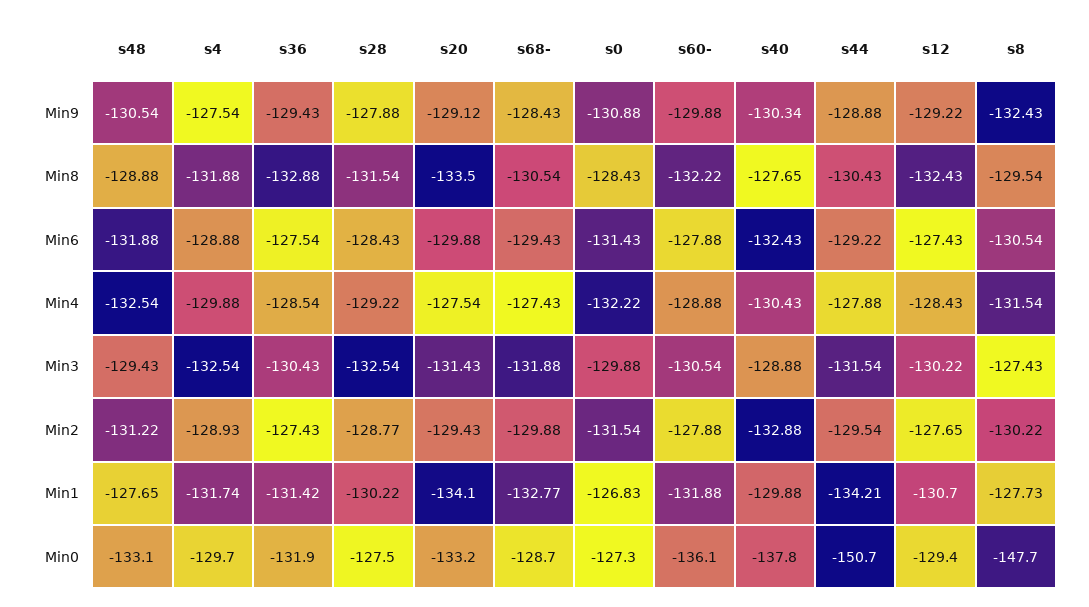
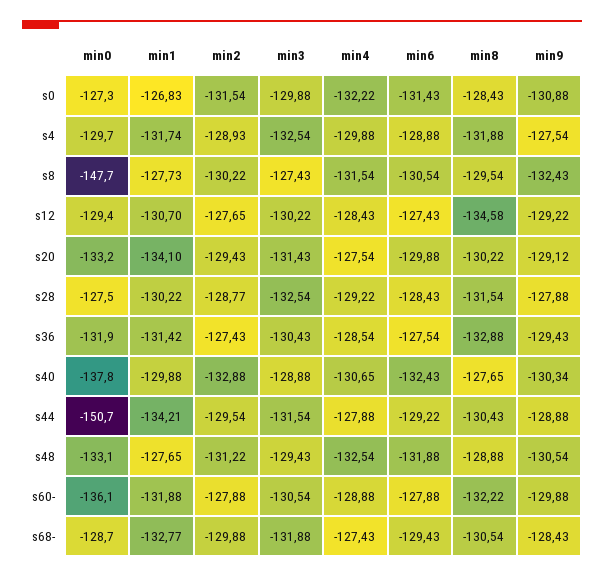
  {
    "s48": {
      "Min9": -130.54,
      "Min8": -128.88,
      "Min6": -131.88,
      "Min4": -132.54,
      "Min3": -129.43,
      "Min2": -131.22,
      "Min1": -127.65,
      "Min0": -133.1
    },
    "s4": {
      "Min9": -127.54,
      "Min8": -131.88,
      "Min6": -128.88,
      "Min4": -129.88,
      "Min3": -132.54,
      "Min2": -128.93,
      "Min1": -131.74,
      "Min0": -129.7
    },
    "s36": {
      "Min9": -129.43,
      "Min8": -132.88,
      "Min6": -127.54,
      "Min4": -128.54,
      "Min3": -130.43,
      "Min2": -127.43,
      "Min1": -131.42,
      "Min0": -131.9
    },
    "s28": {
      "Min9": -127.88,
      "Min8": -131.54,
      "Min6": -128.43,
      "Min4": -129.22,
      "Min3": -132.54,
      "Min2": -128.77,
      "Min1": -130.22,
      "Min0": -127.5
    },
    "s20": {
      "Min9": -129.12,
-     "Min8": -133.5,
+     "Min8": -130.22,
      "Min6": -129.88,
      "Min4": -127.54,
      "Min3": -131.43,
      "Min2": -129.43,
      "Min1": -134.1,
      "Min0": -133.2
    },
    "s68-": {
      "Min9": -128.43,
      "Min8": -130.54,
      "Min6": -129.43,
      "Min4": -127.43,
      "Min3": -131.88,
      "Min2": -129.88,
      "Min1": -132.77,
      "Min0": -128.7
    },
    "s0": {
      "Min9": -130.88,
      "Min8": -128.43,
      "Min6": -131.43,
      "Min4": -132.22,
      "Min3": -129.88,
      "Min2": -131.54,
      "Min1": -126.83,
      "Min0": -127.3
    },
    "s60-": {
      "Min9": -129.88,
      "Min8": -132.22,
      "Min6": -127.88,
      "Min4": -128.88,
      "Min3": -130.54,
      "Min2": -127.88,
      "Min1": -131.88,
      "Min0": -136.1
    },
    "s40": {
      "Min9": -130.34,
      "Min8": -127.65,
      "Min6": -132.43,
-     "Min4": -130.43,
+     "Min4": -130.65,
      "Min3": -128.88,
      "Min2": -132.88,
      "Min1": -129.88,
      "Min0": -137.8
    },
    "s44": {
      "Min9": -128.88,
      "Min8": -130.43,
      "Min6": -129.22,
      "Min4": -127.88,
      "Min3": -131.54,
      "Min2": -129.54,
      "Min1": -134.21,
      "Min0": -150.7
    },
    "s12": {
      "Min9": -129.22,
-     "Min8": -132.43,
+     "Min8": -134.58,
      "Min6": -127.43,
      "Min4": -128.43,
      "Min3": -130.22,
      "Min2": -127.65,
      "Min1": -130.7,
      "Min0": -129.4
    },
    "s8": {
      "Min9": -132.43,
      "Min8": -129.54,
      "Min6": -130.54,
      "Min4": -131.54,
      "Min3": -127.43,
      "Min2": -130.22,
      "Min1": -127.73,
      "Min0": -147.7
    }
  }

